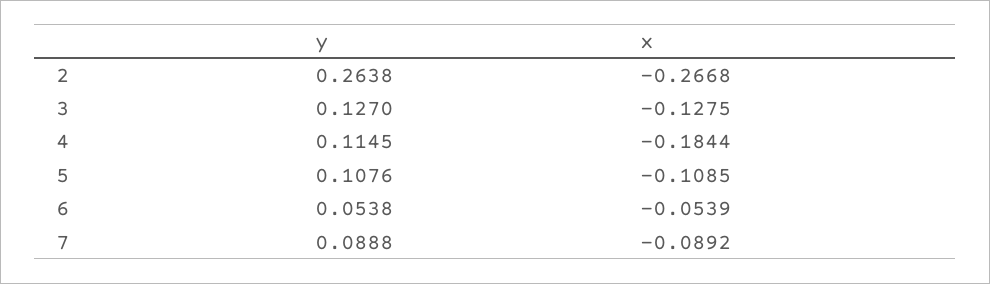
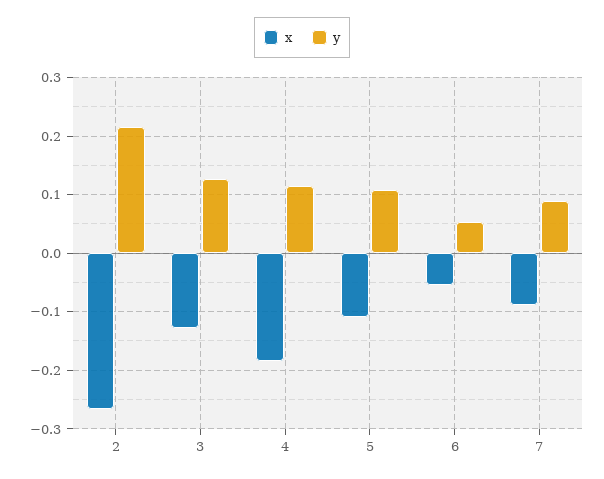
  {
    "y": {
-     "2": 0.2638,
+     "2": 0.22,
      "3": 0.127,
      "4": 0.1145,
      "5": 0.1076,
      "6": 0.0538,
      "7": 0.0888
    },
    "x": {
      "2": -0.2668,
      "3": -0.1275,
      "4": -0.1844,
      "5": -0.1085,
      "6": -0.0539,
      "7": -0.0892
    }
  }

